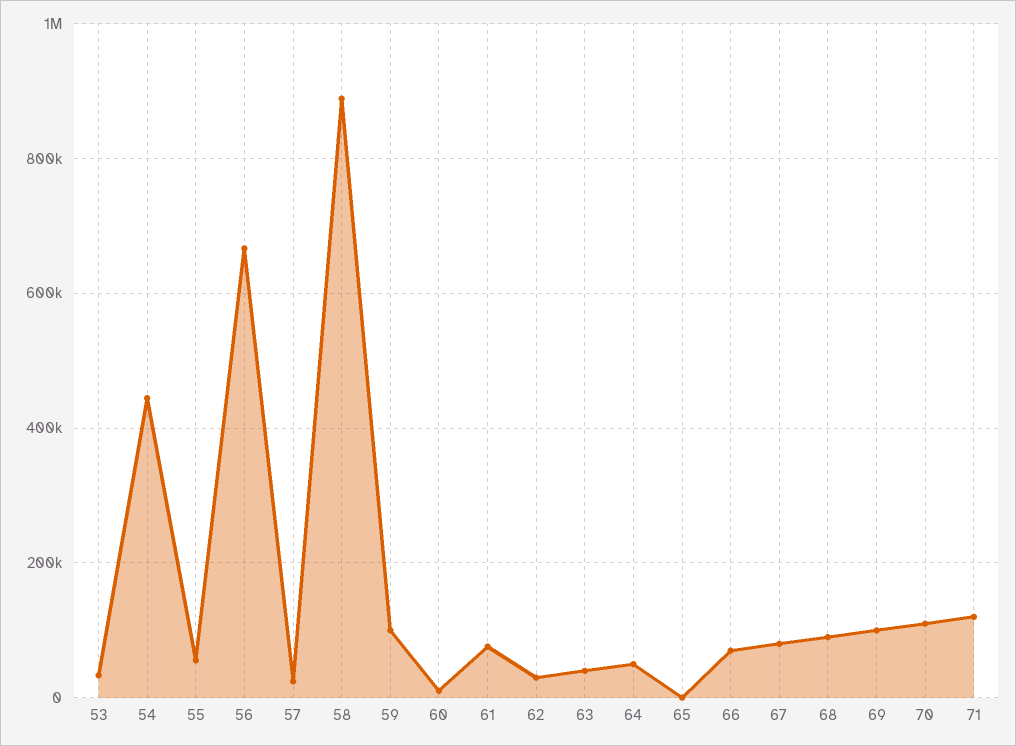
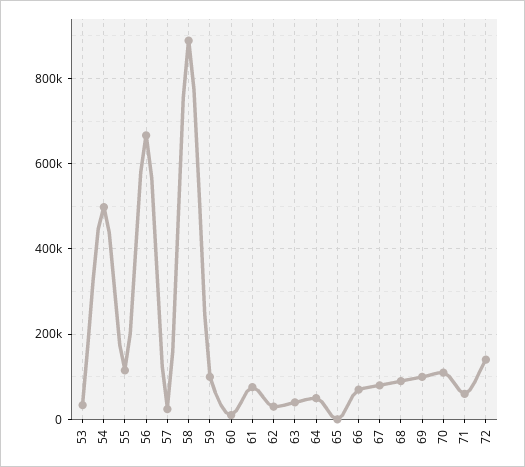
  {
    "53": 40000,
-   "54": 440000,
+   "54": 500000,
-   "55": 60000,
+   "55": 120000,
    "56": 660000,
    "57": 20000,
    "58": 880000,
    "59": 100000,
    "60": 20000,
    "61": 80000,
    "62": 40000,
    "63": 40000,
    "64": 60000,
    "65": 0,
    "66": 80000,
    "67": 80000,
    "68": 100000,
    "69": 100000,
    "70": 120000,
-   "71": 120000
+   "71": 60000,
+   "72": 140000
  }

